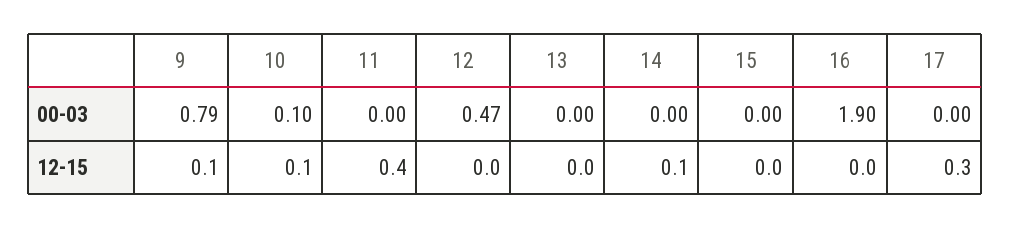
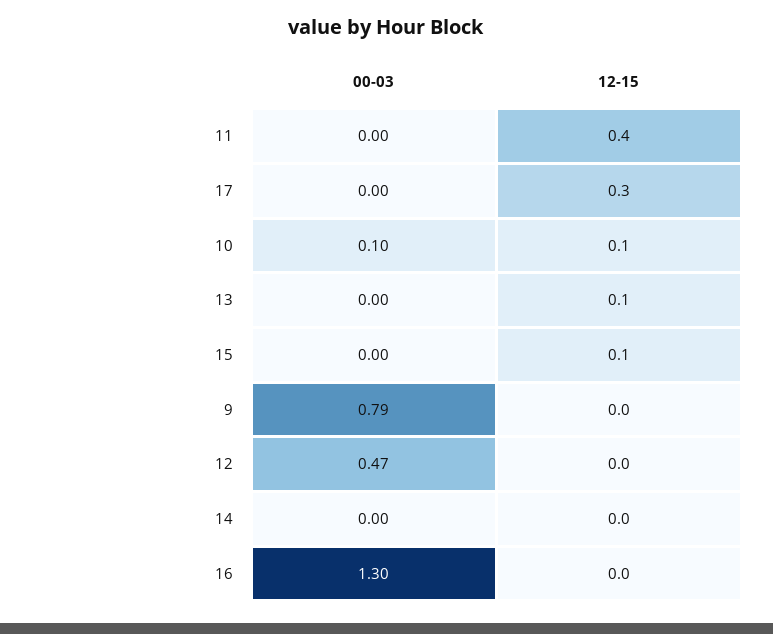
  {
    "9": {
      "00-03": 0.79,
-     "12-15": 0.1
+     "12-15": 0
    },
    "10": {
      "00-03": 0.1,
      "12-15": 0.1
    },
    "11": {
      "00-03": 0,
      "12-15": 0.4
    },
    "12": {
      "00-03": 0.47,
      "12-15": 0
    },
    "13": {
      "00-03": 0,
-     "12-15": 0
+     "12-15": 0.1
    },
    "14": {
      "00-03": 0,
-     "12-15": 0.1
+     "12-15": 0
    },
    "15": {
      "00-03": 0,
-     "12-15": 0
+     "12-15": 0.1
    },
    "16": {
-     "00-03": 1.9,
+     "00-03": 1.3,
      "12-15": 0
    },
    "17": {
      "00-03": 0,
      "12-15": 0.3
    }
  }

